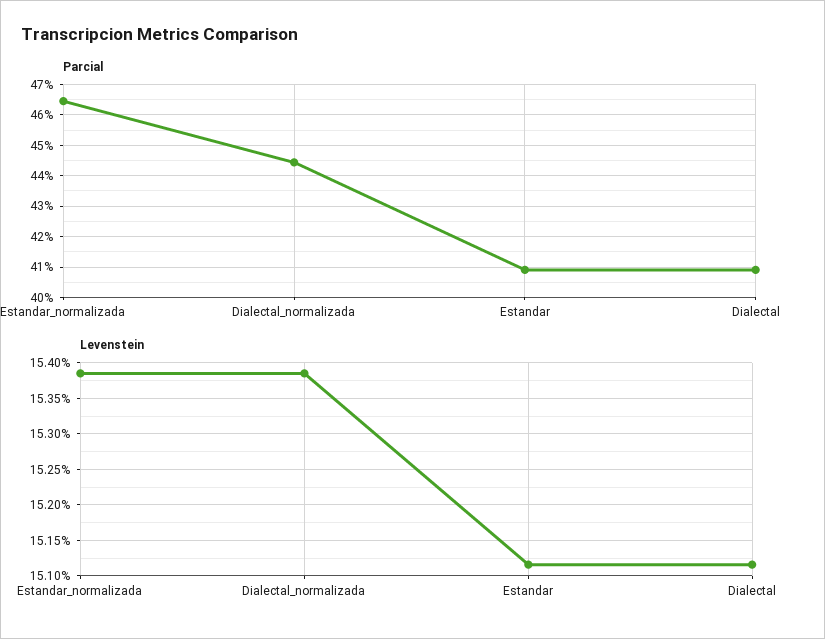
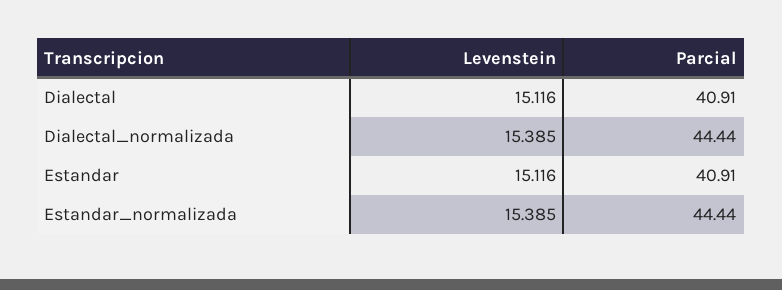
  {
    "Parcial": {
-     "Estandar_normalizada": 46.4,
+     "Estandar_normalizada": 44.44,
      "Dialectal_normalizada": 44.44,
      "Estandar": 40.91,
      "Dialectal": 40.91
    },
    "Levenstein": {
      "Estandar_normalizada": 15.385,
      "Dialectal_normalizada": 15.385,
      "Estandar": 15.116,
      "Dialectal": 15.116
    }
  }

